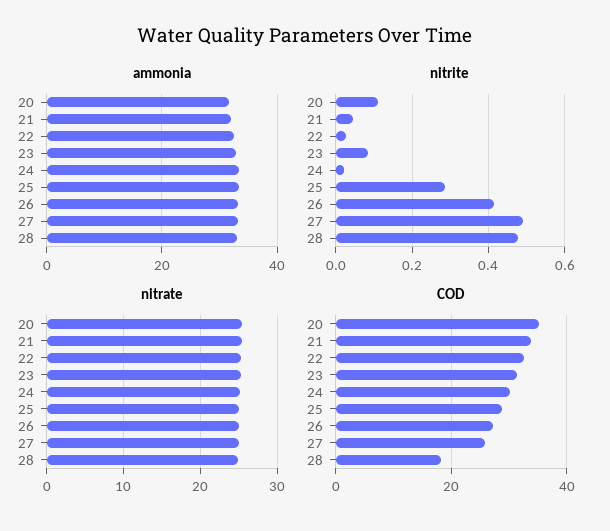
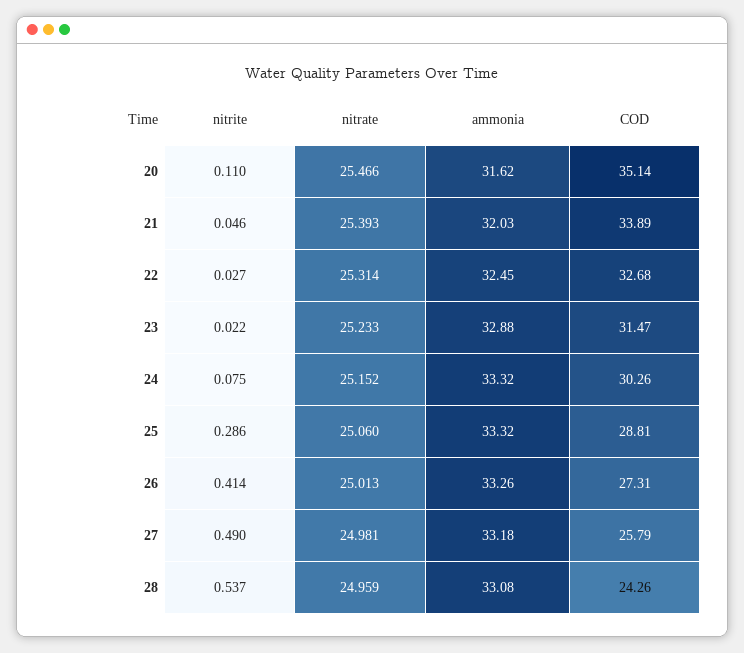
  {
    "ammonia": {
      "20": 31.62,
      "21": 32.03,
      "22": 32.45,
      "23": 32.88,
      "24": 33.32,
      "25": 33.32,
      "26": 33.26,
      "27": 33.18,
      "28": 33.08
    },
    "nitrite": {
      "20": 0.11,
      "21": 0.046,
      "22": 0.027,
-     "23": 0.08,
+     "23": 0.022,
-     "24": 0.02,
+     "24": 0.075,
      "25": 0.286,
      "26": 0.414,
      "27": 0.49,
-     "28": 0.48
+     "28": 0.537
    },
    "nitrate": {
      "20": 25.466,
      "21": 25.393,
      "22": 25.314,
      "23": 25.233,
      "24": 25.152,
      "25": 25.06,
      "26": 25.013,
      "27": 24.981,
      "28": 24.959
    },
    "COD": {
      "20": 35.14,
      "21": 33.89,
      "22": 32.68,
      "23": 31.47,
      "24": 30.26,
      "25": 28.81,
      "26": 27.31,
      "27": 25.79,
-     "28": 18
+     "28": 24.26
    }
  }

